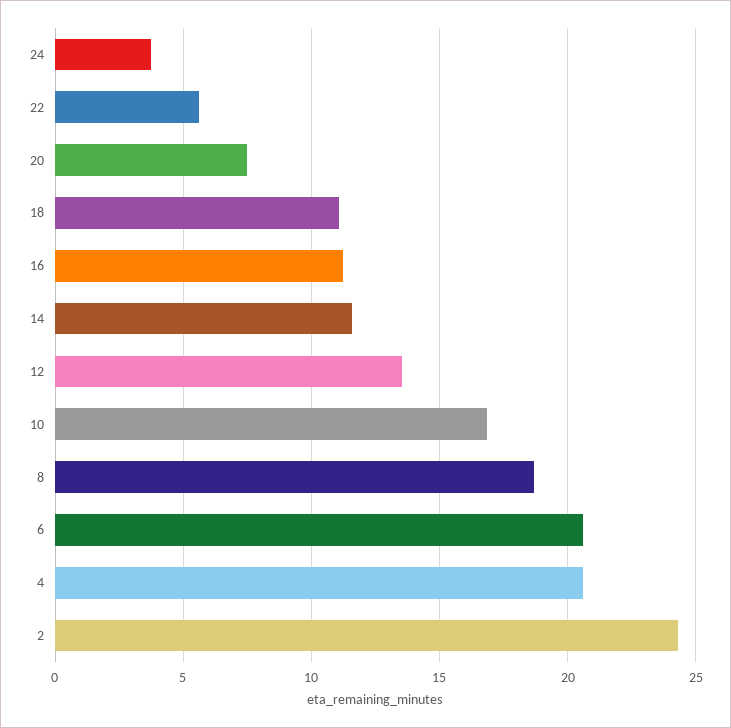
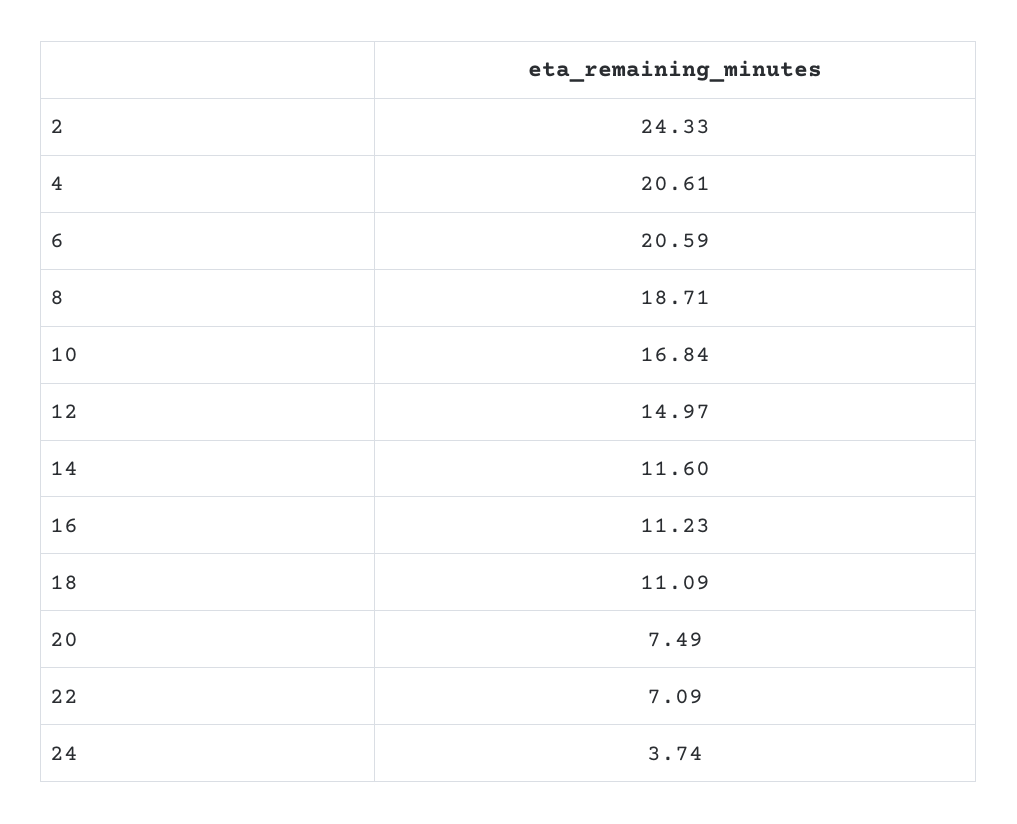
  {
    "24": 3.74,
-   "22": 5.5,
+   "22": 7.09,
    "20": 7.49,
    "18": 11.09,
    "16": 11.23,
    "14": 11.6,
-   "12": 13.5,
+   "12": 14.97,
    "10": 16.84,
    "8": 18.71,
    "6": 20.59,
    "4": 20.61,
    "2": 24.33
  }

